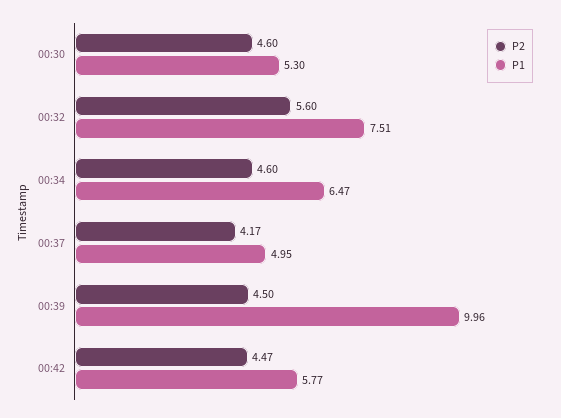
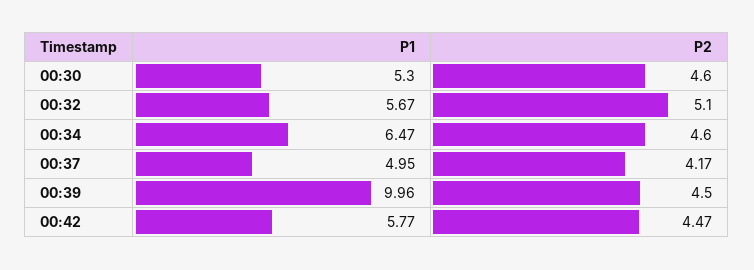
  {
    "P2": {
      "00:30": 4.6,
-     "00:32": 5.6,
+     "00:32": 5.1,
      "00:34": 4.6,
      "00:37": 4.17,
      "00:39": 4.5,
      "00:42": 4.47
    },
    "P1": {
      "00:30": 5.3,
-     "00:32": 7.51,
+     "00:32": 5.67,
      "00:34": 6.47,
      "00:37": 4.95,
      "00:39": 9.96,
      "00:42": 5.77
    }
  }

